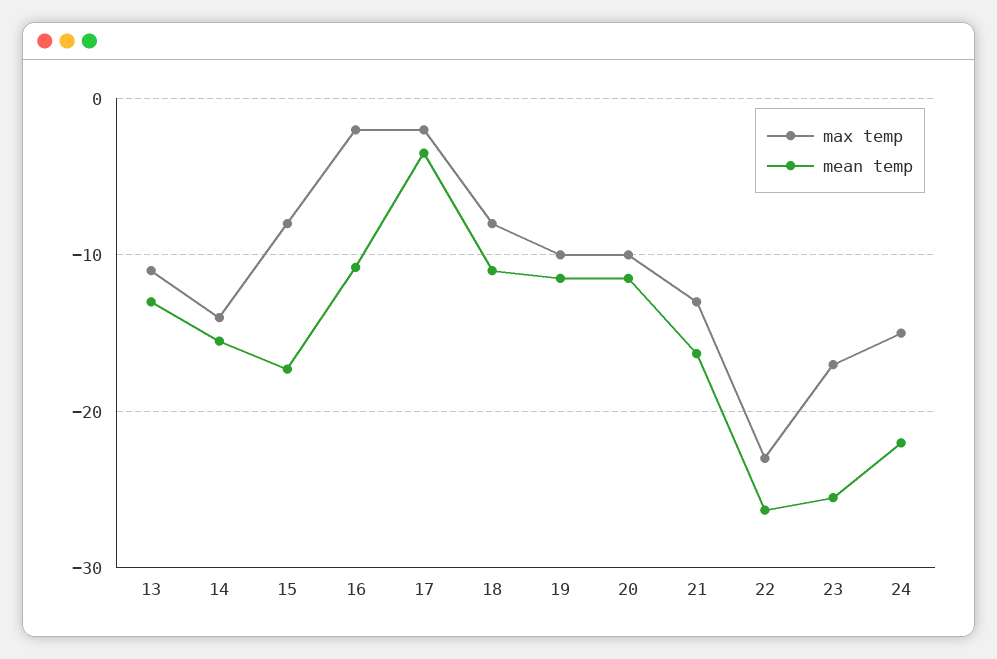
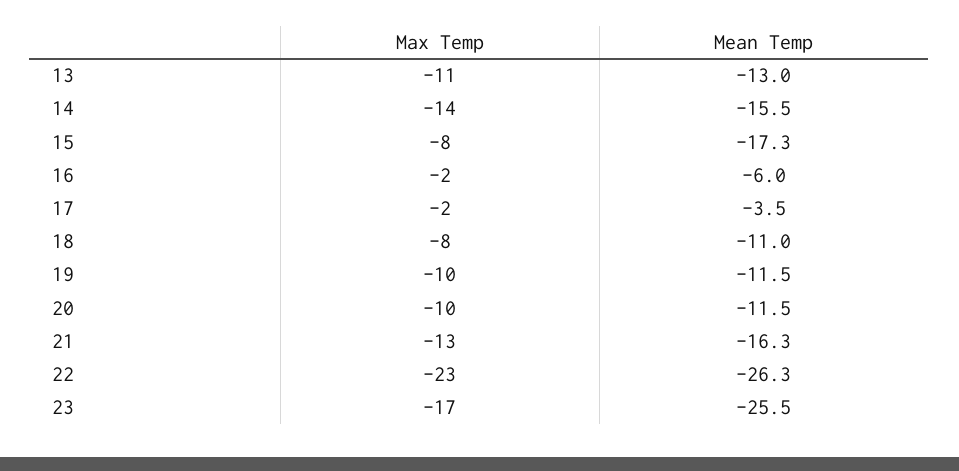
  {
    "max temp": {
      "13": -11,
      "14": -14,
      "15": -8,
      "16": -2,
      "17": -2,
      "18": -8,
      "19": -10,
      "20": -10,
      "21": -13,
      "22": -23,
-     "23": -17,
+     "23": -17
-     "24": -15
    },
    "mean temp": {
      "13": -13,
      "14": -15.5,
      "15": -17.3,
-     "16": -11,
+     "16": -6,
      "17": -3.5,
      "18": -11,
      "19": -11.5,
      "20": -11.5,
      "21": -16.3,
      "22": -26.3,
-     "23": -25.5,
+     "23": -25.5
-     "24": -22
    }
  }

